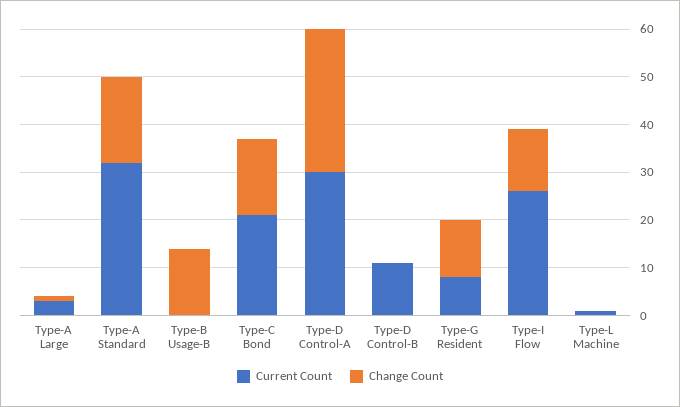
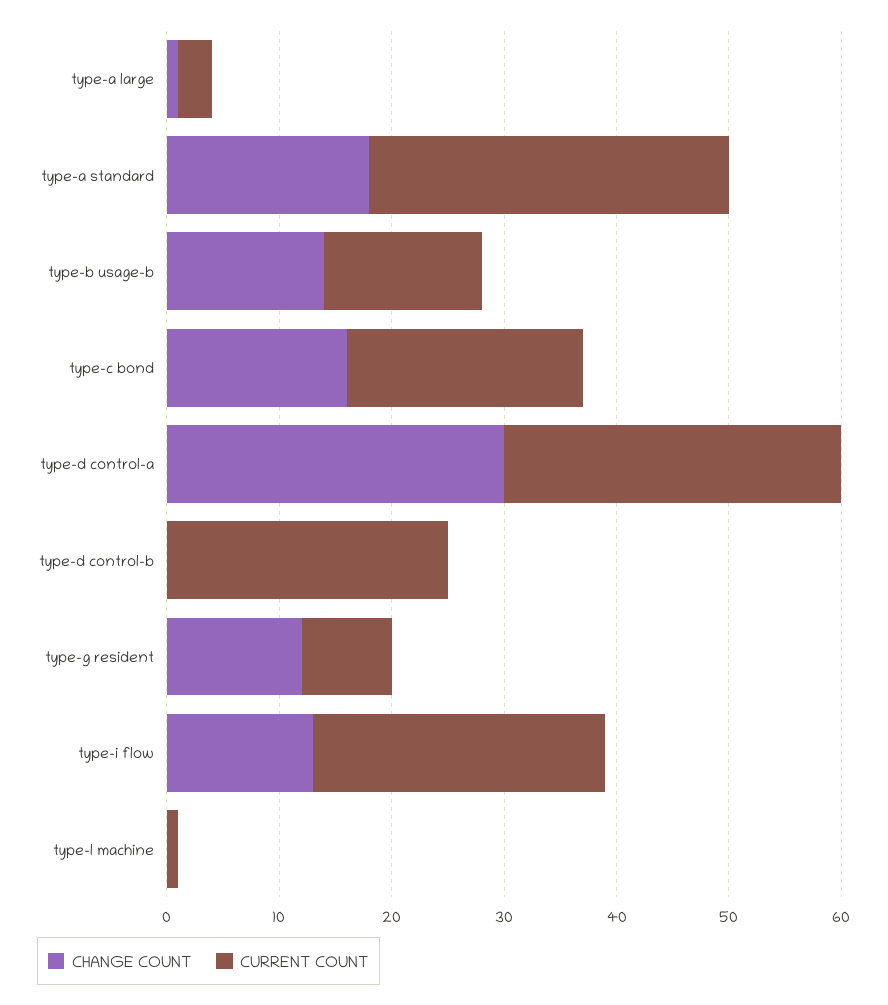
  {
    "Current Count": {
      "Type-A Large": 3,
      "Type-A Standard": 32,
-     "Type-B Usage-B": 0,
+     "Type-B Usage-B": 14,
      "Type-C Bond": 21,
      "Type-D Control-A": 30,
-     "Type-D Control-B": 10,
+     "Type-D Control-B": 25,
      "Type-G Resident": 8,
      "Type-I Flow": 26,
      "Type-L Machine": 1
    },
    "Change Count": {
      "Type-A Large": 1,
      "Type-A Standard": 18,
      "Type-B Usage-B": 14,
      "Type-C Bond": 16,
      "Type-D Control-A": 30,
      "Type-D Control-B": 0,
      "Type-G Resident": 12,
      "Type-I Flow": 13,
      "Type-L Machine": 0
    }
  }

